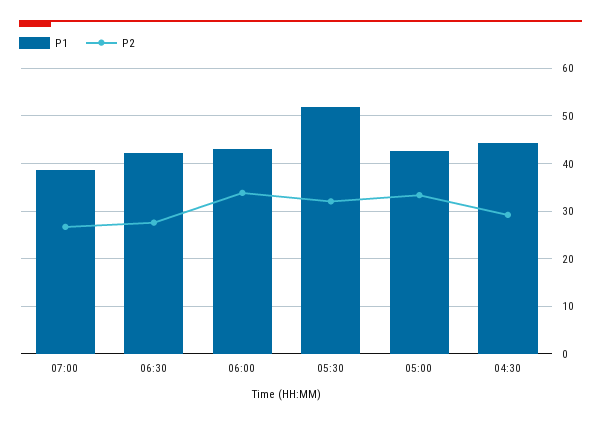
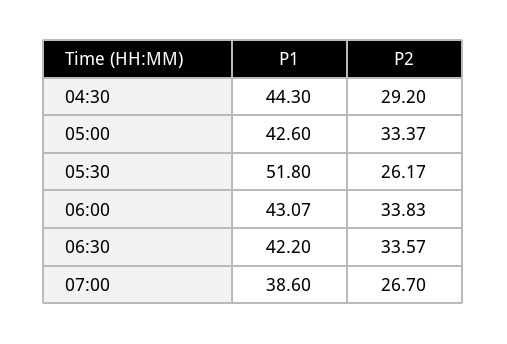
  {
    "P1": {
      "07:00": 38.6,
      "06:30": 42.2,
      "06:00": 43.07,
      "05:30": 51.8,
      "05:00": 42.6,
      "04:30": 44.3
    },
    "P2": {
      "07:00": 26.7,
-     "06:30": 28,
+     "06:30": 33.57,
      "06:00": 33.83,
-     "05:30": 32,
+     "05:30": 26.17,
      "05:00": 33.37,
      "04:30": 29.2
    }
  }

